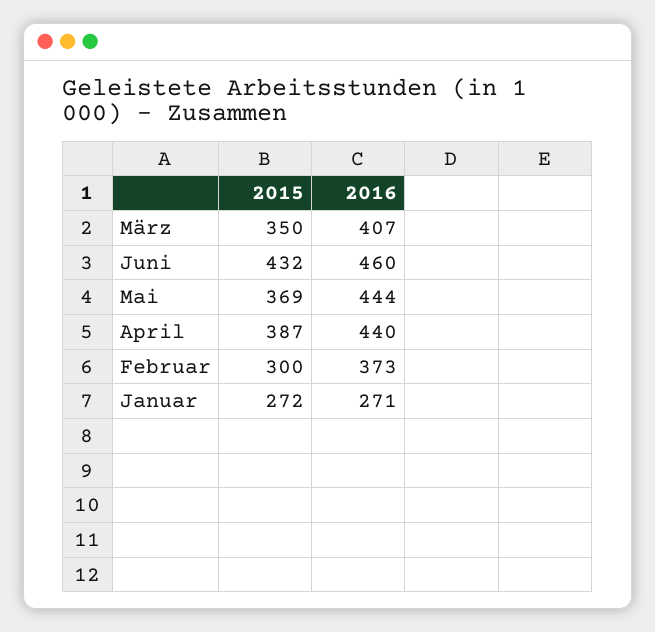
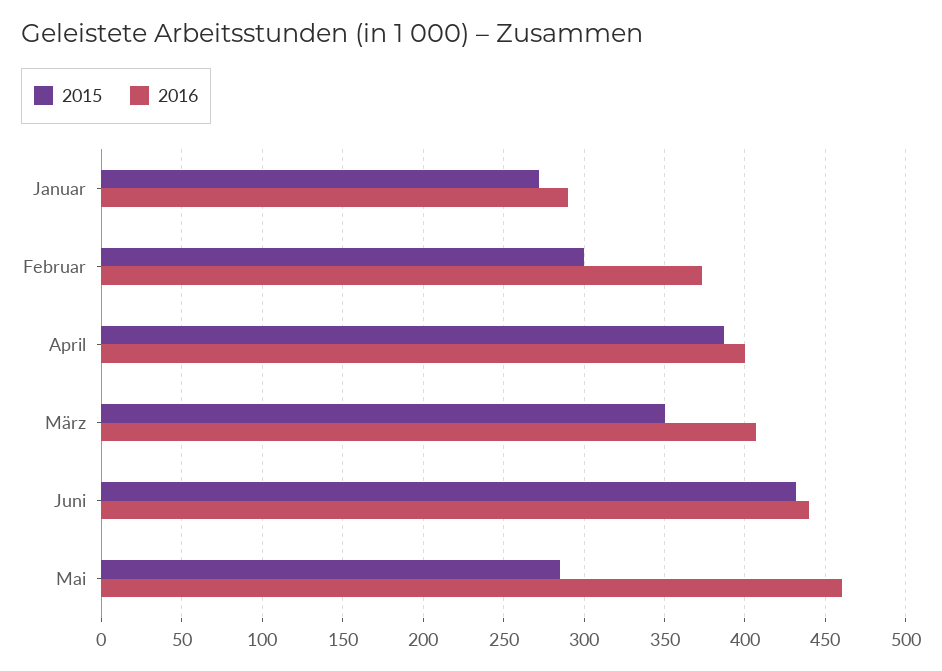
  {
    "2015": {
      "März": 350,
      "Juni": 432,
-     "Mai": 369,
+     "Mai": 285,
      "April": 387,
      "Februar": 300,
      "Januar": 272
    },
    "2016": {
      "März": 407,
-     "Juni": 460,
+     "Juni": 440,
-     "Mai": 444,
+     "Mai": 460,
-     "April": 440,
+     "April": 400,
      "Februar": 373,
-     "Januar": 271
+     "Januar": 290
    }
  }

